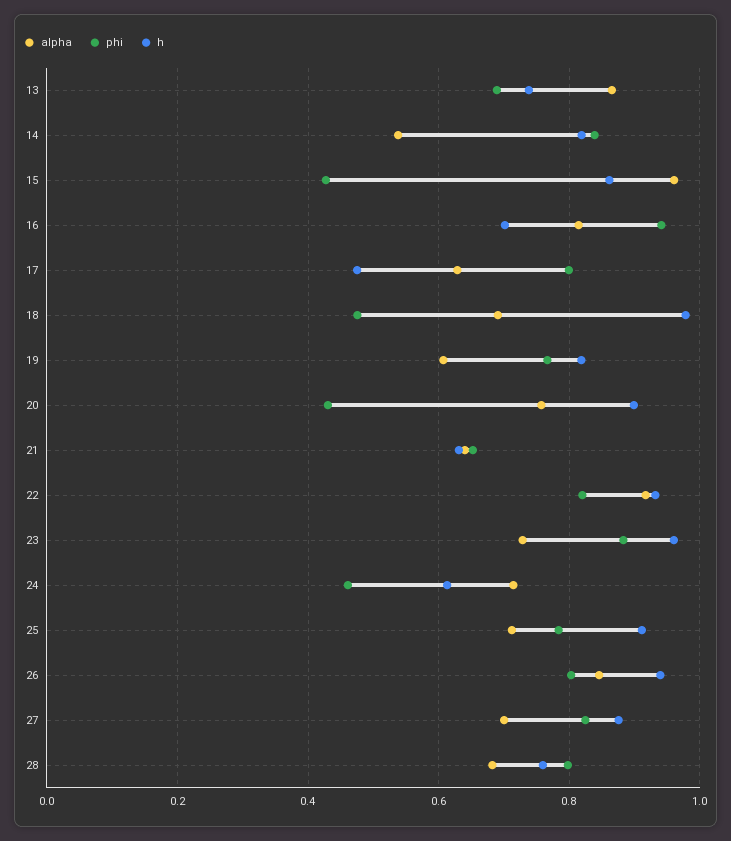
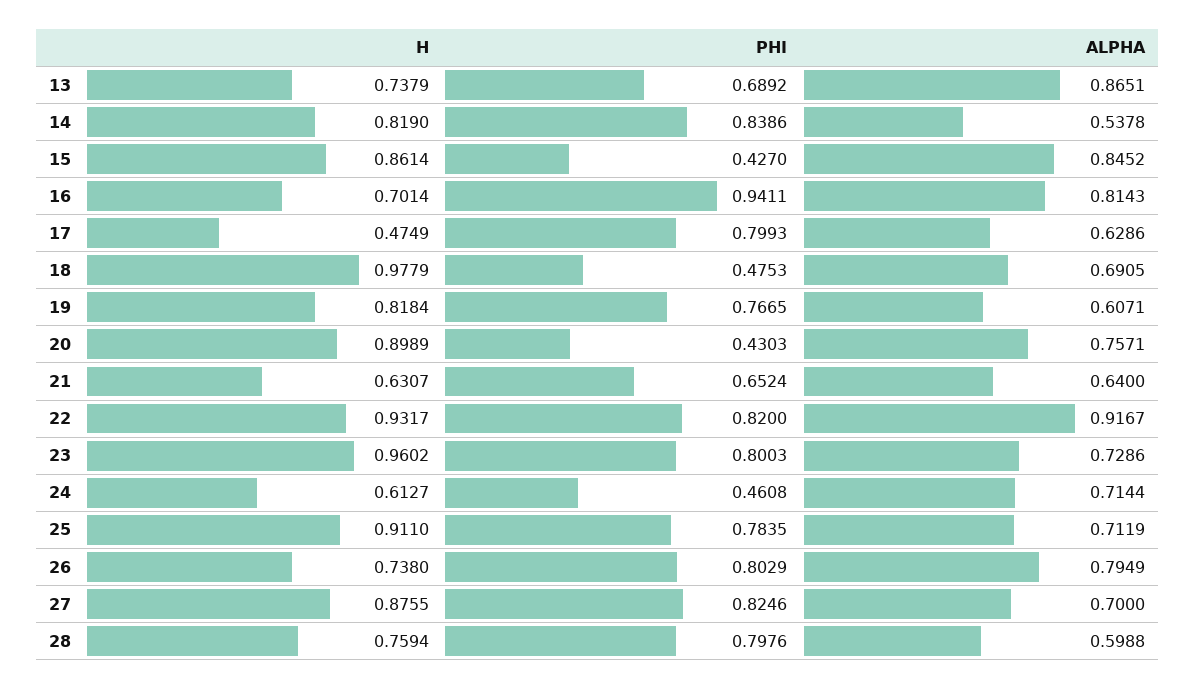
  {
    "alpha": {
      "13": 0.8651,
      "14": 0.5378,
-     "15": 0.96,
+     "15": 0.8452,
      "16": 0.8143,
      "17": 0.6286,
      "18": 0.6905,
      "19": 0.6071,
      "20": 0.7571,
      "21": 0.64,
      "22": 0.9167,
      "23": 0.7286,
      "24": 0.7144,
      "25": 0.7119,
-     "26": 0.84,
+     "26": 0.7949,
      "27": 0.7,
-     "28": 0.68
+     "28": 0.5988
    },
    "phi": {
      "13": 0.6892,
      "14": 0.8386,
      "15": 0.427,
      "16": 0.9411,
      "17": 0.7993,
      "18": 0.4753,
      "19": 0.7665,
      "20": 0.4303,
      "21": 0.6524,
      "22": 0.82,
-     "23": 0.88,
+     "23": 0.8003,
      "24": 0.4608,
      "25": 0.7835,
      "26": 0.8029,
      "27": 0.8246,
      "28": 0.7976
    },
    "h": {
      "13": 0.7379,
      "14": 0.819,
      "15": 0.8614,
      "16": 0.7014,
      "17": 0.4749,
      "18": 0.9779,
      "19": 0.8184,
      "20": 0.8989,
      "21": 0.6307,
      "22": 0.9317,
      "23": 0.9602,
      "24": 0.6127,
      "25": 0.911,
-     "26": 0.94,
+     "26": 0.738,
      "27": 0.8755,
      "28": 0.7594
    }
  }

